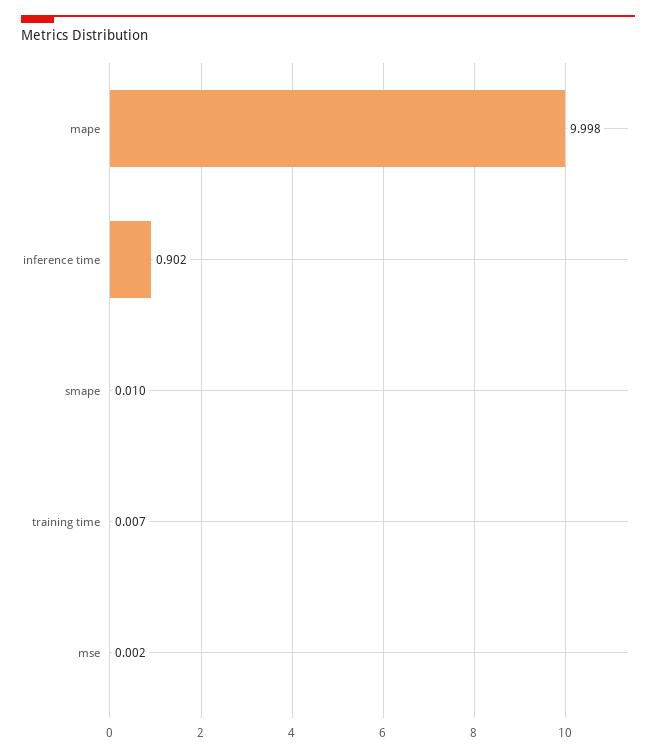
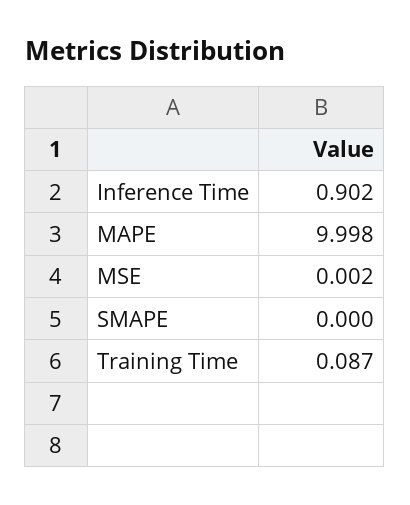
  {
    "mape": 9.998,
    "inference time": 0.902,
-   "smape": 0.01,
+   "smape": 0,
-   "training time": 0.007,
+   "training time": 0.087,
    "mse": 0.002
  }

